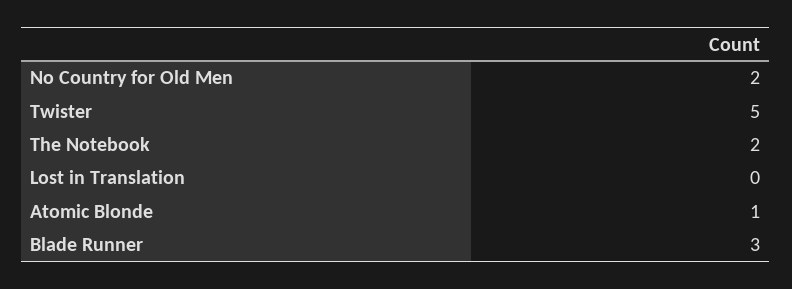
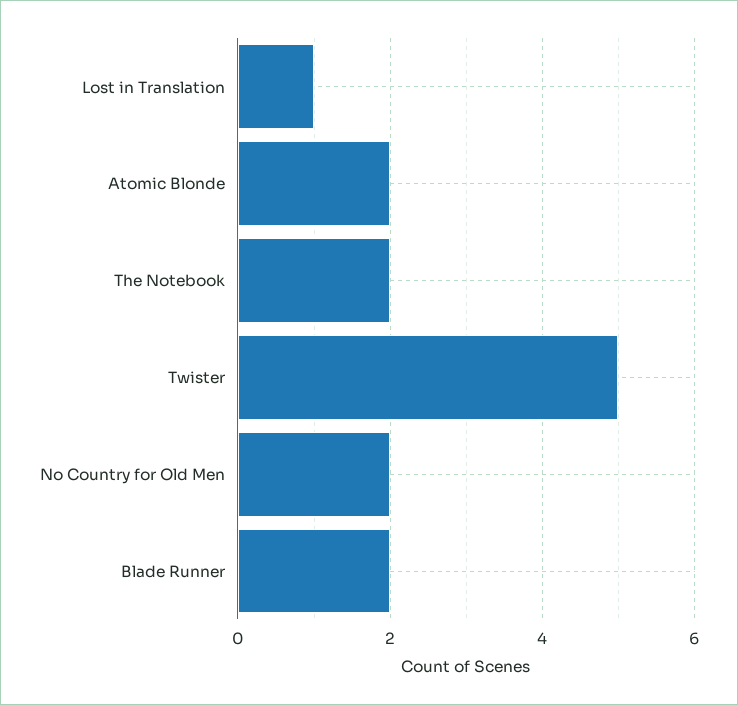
  {
    "No Country for Old Men": 2,
    "Twister": 5,
    "The Notebook": 2,
-   "Lost in Translation": 0,
+   "Lost in Translation": 1,
-   "Atomic Blonde": 1,
+   "Atomic Blonde": 2,
-   "Blade Runner": 3
+   "Blade Runner": 2
  }

